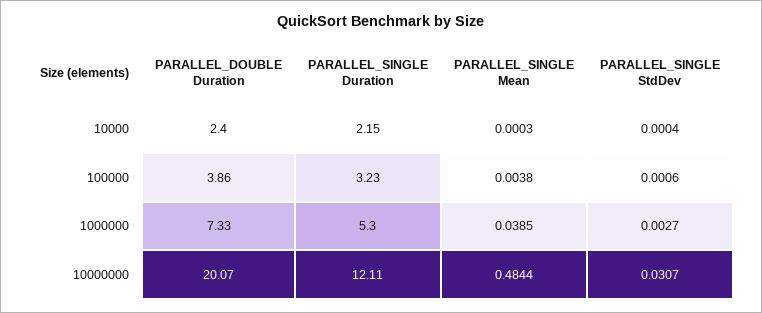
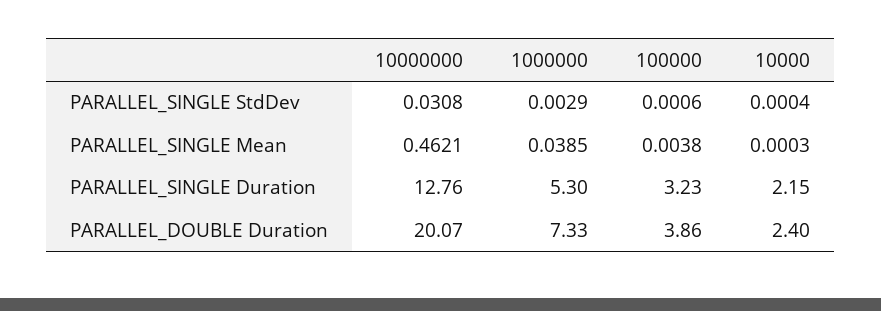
  {
    "PARALLEL_DOUBLE Duration": {
      "10000": 2.4,
      "100000": 3.86,
      "1000000": 7.33,
      "10000000": 20.07
    },
    "PARALLEL_SINGLE Duration": {
      "10000": 2.15,
      "100000": 3.23,
      "1000000": 5.3,
-     "10000000": 12.11
+     "10000000": 12.76
    },
    "PARALLEL_SINGLE Mean": {
      "10000": 0.0003,
      "100000": 0.0038,
      "1000000": 0.0385,
-     "10000000": 0.4844
+     "10000000": 0.4621
    },
    "PARALLEL_SINGLE StdDev": {
      "10000": 0.0004,
      "100000": 0.0006,
-     "1000000": 0.0027,
+     "1000000": 0.0029,
-     "10000000": 0.0307
+     "10000000": 0.0308
    }
  }

